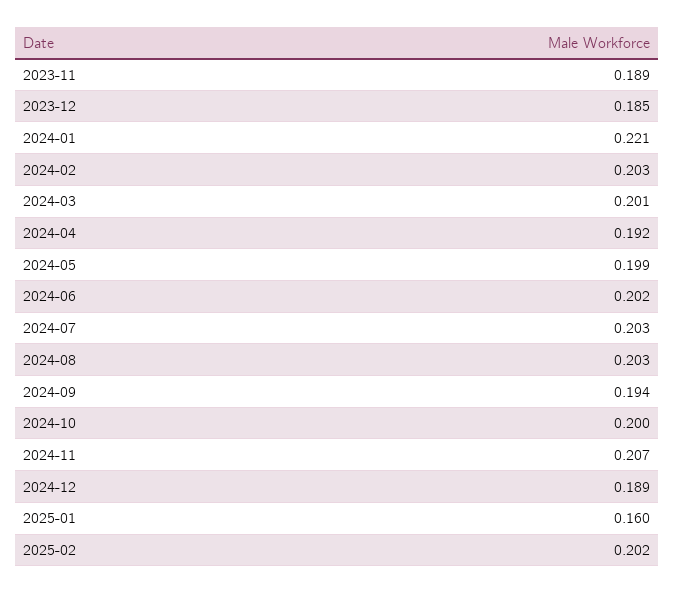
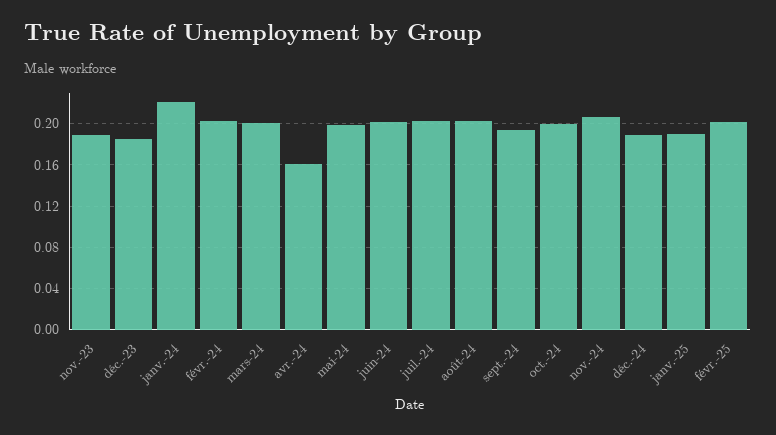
  {
    "2023-11": 0.189,
    "2023-12": 0.185,
    "2024-01": 0.221,
    "2024-02": 0.203,
    "2024-03": 0.201,
-   "2024-04": 0.192,
+   "2024-04": 0.16,
    "2024-05": 0.199,
    "2024-06": 0.202,
    "2024-07": 0.203,
    "2024-08": 0.203,
    "2024-09": 0.194,
    "2024-10": 0.2,
    "2024-11": 0.207,
    "2024-12": 0.189,
-   "2025-01": 0.16,
+   "2025-01": 0.19,
    "2025-02": 0.202
  }

